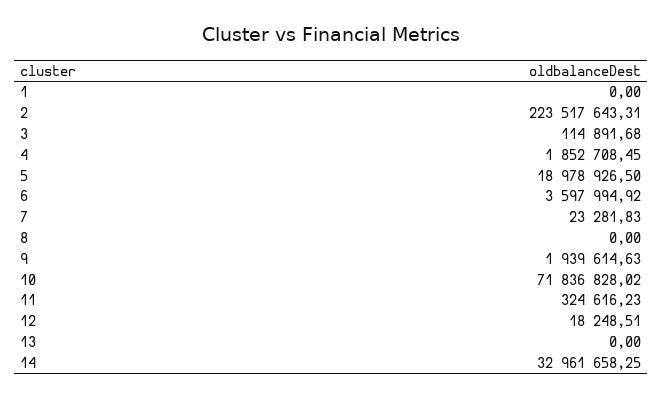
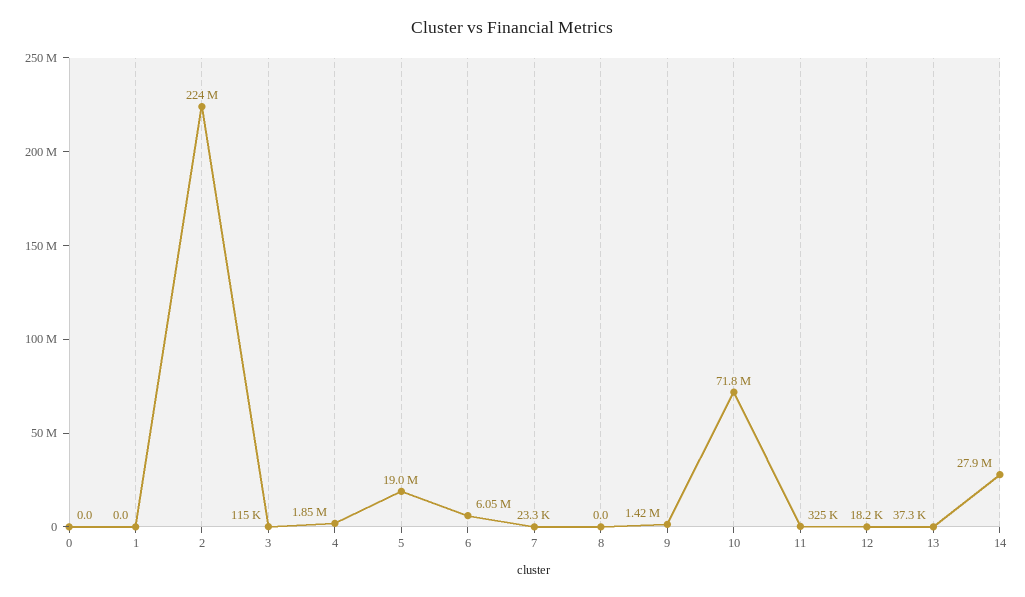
  {
    "1": 0,
    "2": 223517643.31,
    "3": 114891.68,
    "4": 1852708.45,
    "5": 18978926.5,
-   "6": 3597994.92,
+   "6": 6050000,
    "7": 23281.83,
    "8": 0,
-   "9": 1939614.63,
+   "9": 1420000,
    "10": 71836828.02,
    "11": 324616.23,
    "12": 18248.51,
-   "13": 0,
+   "13": 37300,
-   "14": 32961658.25
+   "14": 27900000,
+   "0": 0
  }

